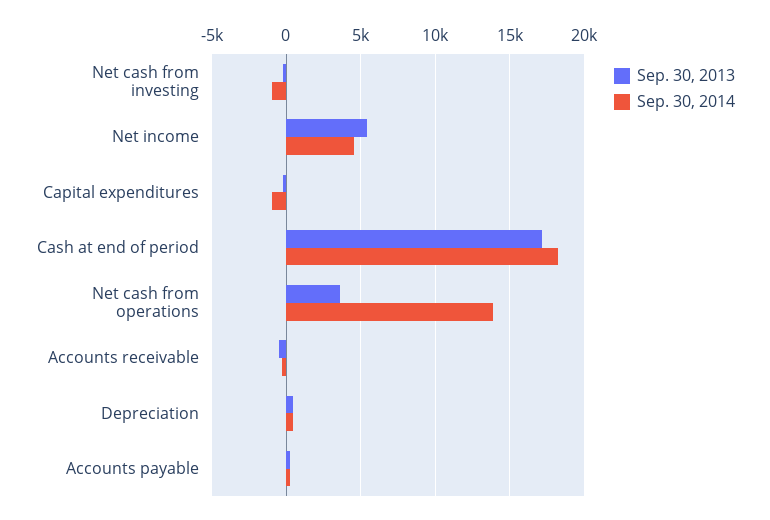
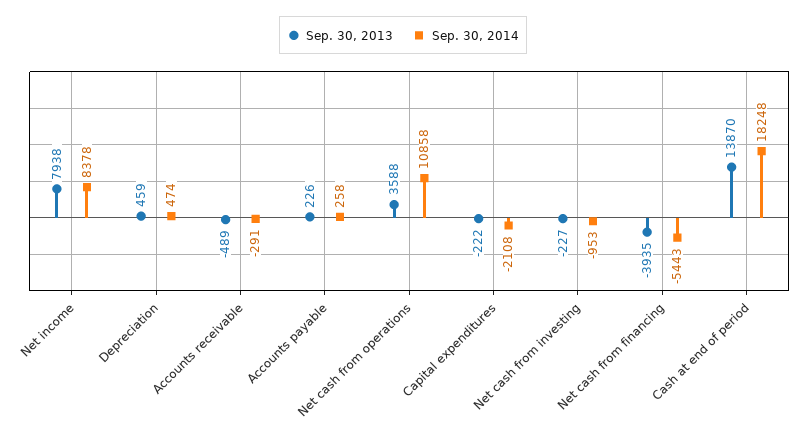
  {
    "Sep. 30, 2013": {
      "Net cash from investing": -227,
-     "Net income": 5500,
+     "Net income": 7938,
      "Capital expenditures": -222,
-     "Cash at end of period": 17000,
+     "Cash at end of period": 13870,
      "Net cash from operations": 3588,
      "Accounts receivable": -489,
      "Depreciation": 459,
-     "Accounts payable": 226
+     "Accounts payable": 226,
+     "Net cash from financing": -3935
    },
    "Sep. 30, 2014": {
      "Net cash from investing": -953,
-     "Net income": 4500,
+     "Net income": 8378,
-     "Capital expenditures": -1000,
+     "Capital expenditures": -2108,
      "Cash at end of period": 18248,
-     "Net cash from operations": 14000,
+     "Net cash from operations": 10858,
      "Accounts receivable": -291,
      "Depreciation": 474,
-     "Accounts payable": 258
+     "Accounts payable": 258,
+     "Net cash from financing": -5443
    }
  }

